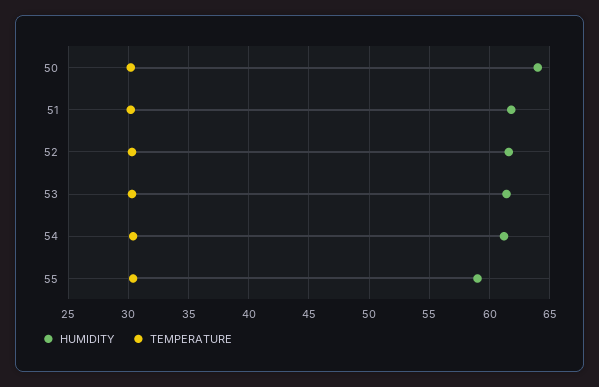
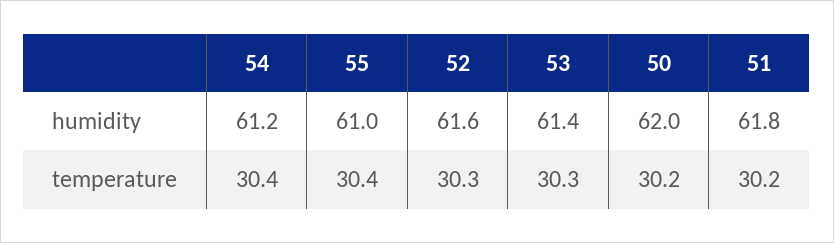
  {
    "HUMIDITY": {
-     "50": 64,
+     "50": 62,
      "51": 61.8,
      "52": 61.6,
      "53": 61.4,
      "54": 61.2,
-     "55": 59
+     "55": 61
    },
    "TEMPERATURE": {
      "50": 30.2,
      "51": 30.2,
      "52": 30.3,
      "53": 30.3,
      "54": 30.4,
      "55": 30.4
    }
  }

